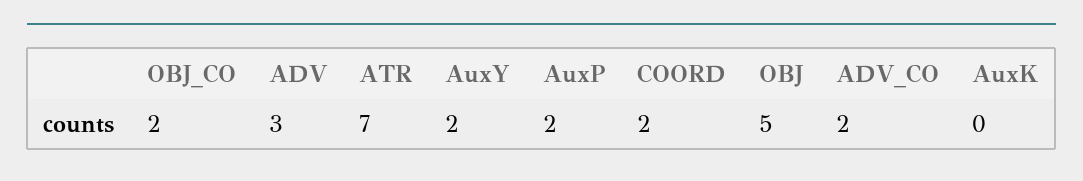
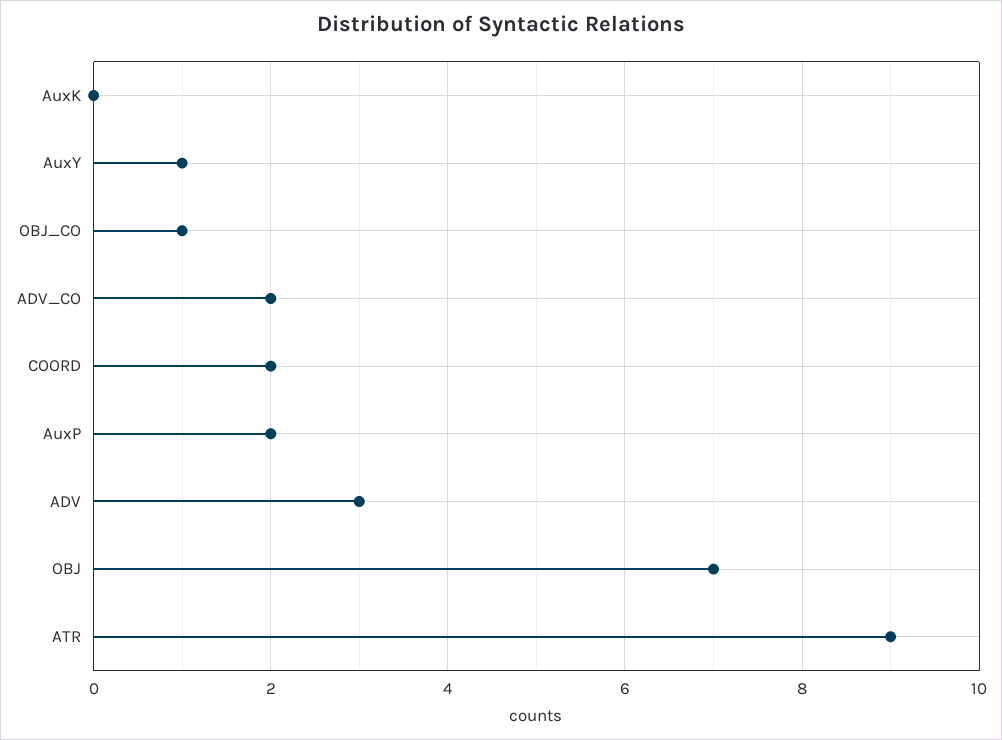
  {
-   "OBJ_CO": 2,
+   "OBJ_CO": 1,
    "ADV": 3,
-   "ATR": 7,
+   "ATR": 9,
-   "AuxY": 2,
+   "AuxY": 1,
    "AuxP": 2,
    "COORD": 2,
-   "OBJ": 5,
+   "OBJ": 7,
    "ADV_CO": 2,
    "AuxK": 0
  }

